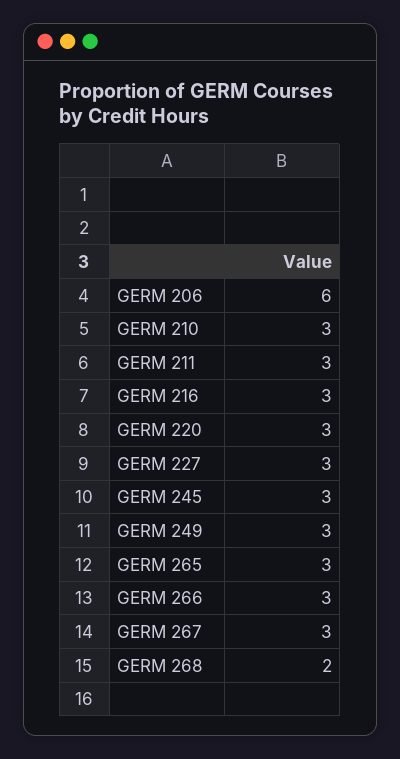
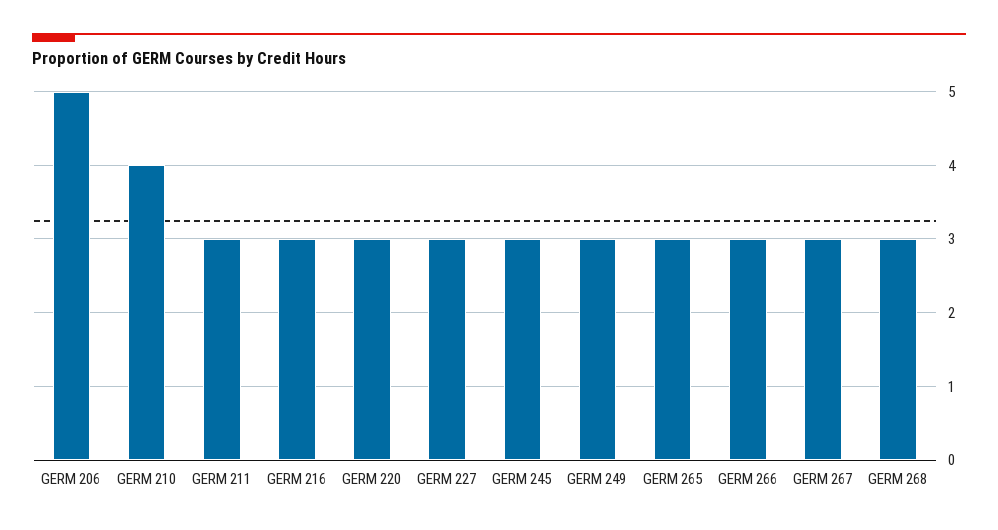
  {
-   "GERM 206": 6,
+   "GERM 206": 5,
-   "GERM 210": 3,
+   "GERM 210": 4,
    "GERM 211": 3,
    "GERM 216": 3,
    "GERM 220": 3,
    "GERM 227": 3,
    "GERM 245": 3,
    "GERM 249": 3,
    "GERM 265": 3,
    "GERM 266": 3,
    "GERM 267": 3,
-   "GERM 268": 2
+   "GERM 268": 3
  }

